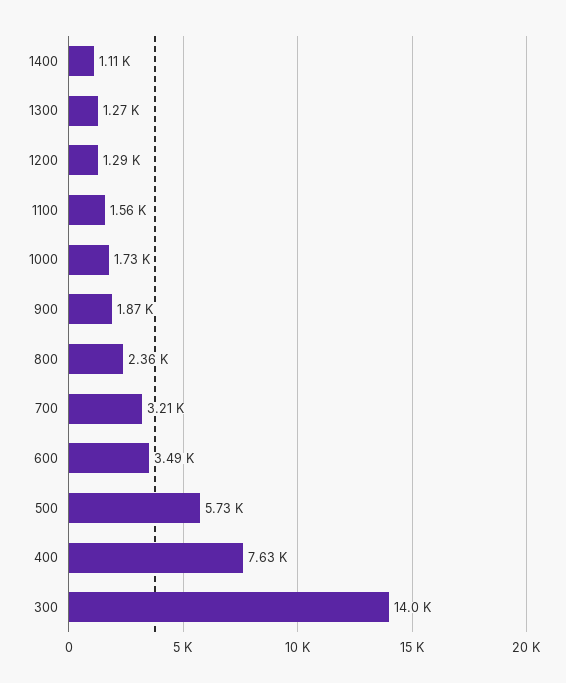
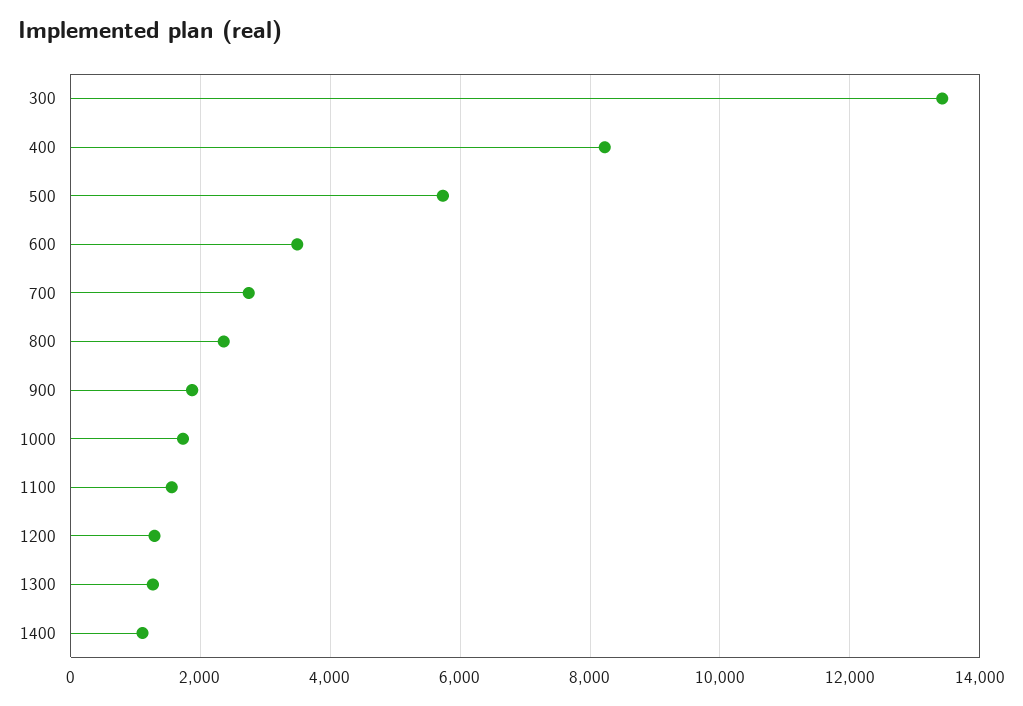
  {
    "1400": 1110,
    "1300": 1270,
    "1200": 1290,
    "1100": 1560,
    "1000": 1730,
    "900": 1870,
    "800": 2360,
-   "700": 3210,
+   "700": 2800,
    "600": 3490,
    "500": 5730,
-   "400": 7630,
+   "400": 8200,
-   "300": 14000
+   "300": 13400
  }

